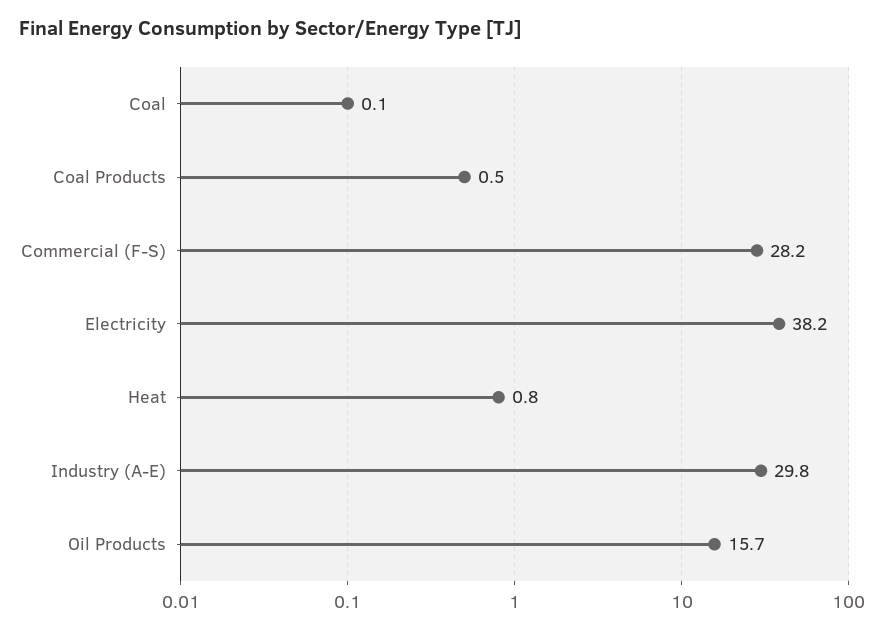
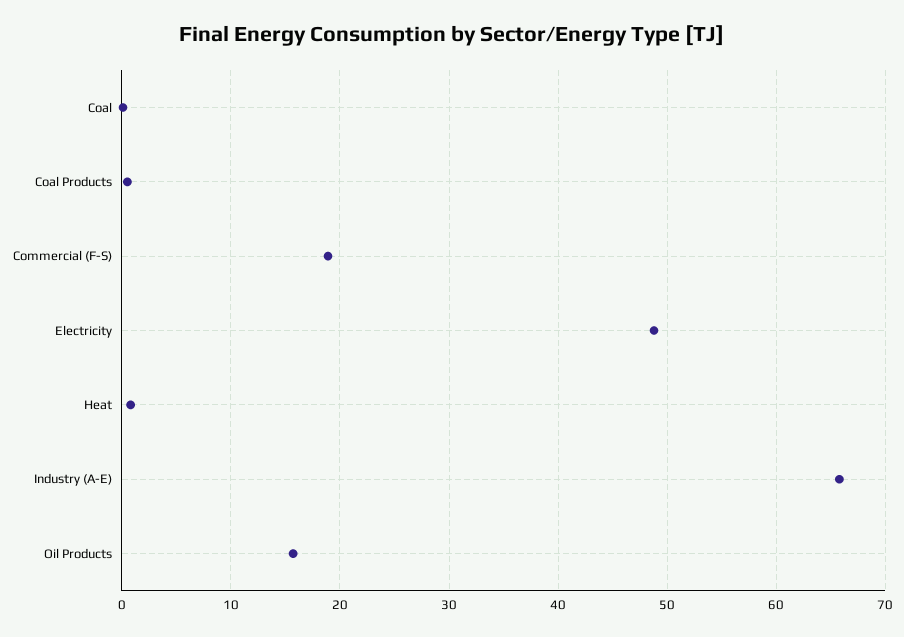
  {
    "Coal": 0.1,
    "Coal Products": 0.5,
-   "Commercial (F-S)": 28.2,
+   "Commercial (F-S)": 19,
-   "Electricity": 38.2,
+   "Electricity": 49,
    "Heat": 0.8,
-   "Industry (A-E)": 29.8,
+   "Industry (A-E)": 66,
    "Oil Products": 15.7
  }

